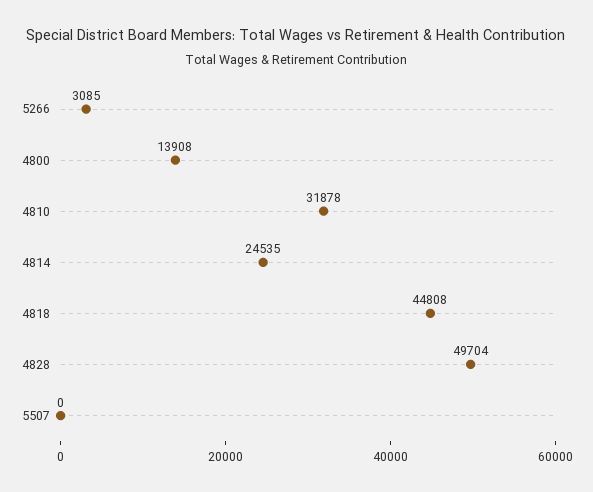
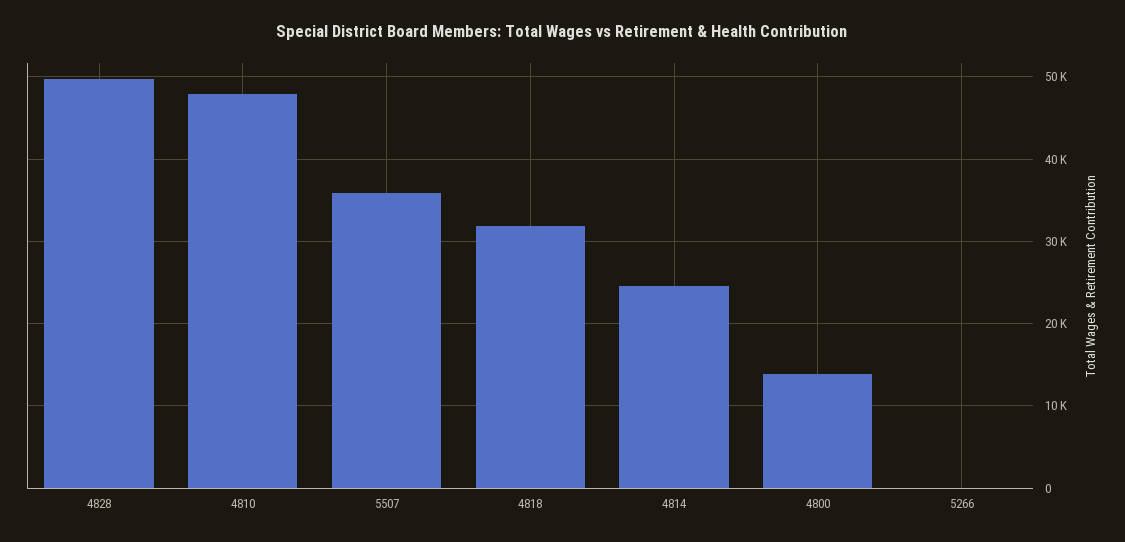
  {
-   "5266": 3085,
+   "5266": 0,
    "4800": 13908,
-   "4810": 31878,
+   "4810": 48000,
    "4814": 24535,
-   "4818": 44808,
+   "4818": 32000,
    "4828": 49704,
-   "5507": 0
+   "5507": 36000
  }

